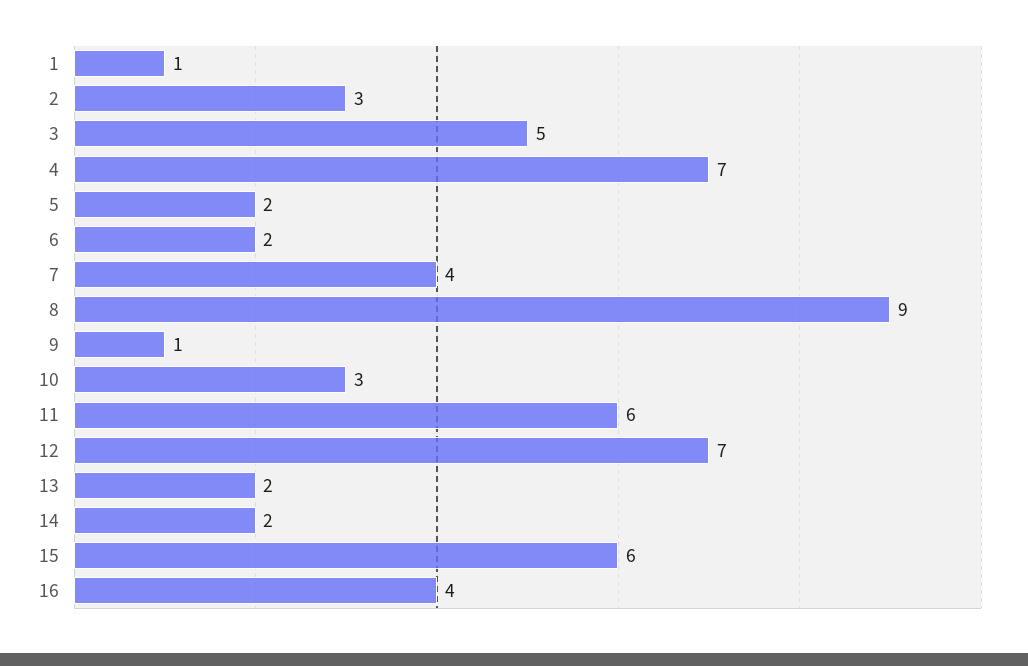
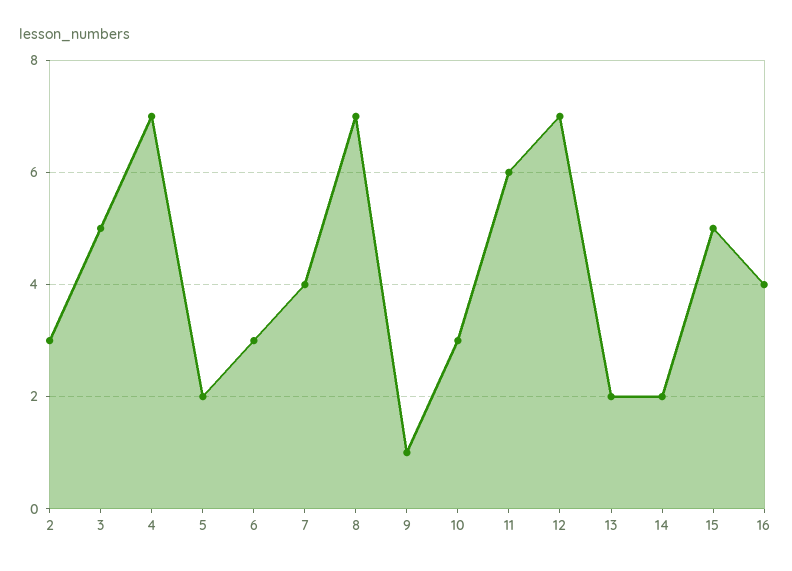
  {
-   "1": 1,
    "2": 3,
    "3": 5,
    "4": 7,
    "5": 2,
-   "6": 2,
+   "6": 3,
    "7": 4,
-   "8": 9,
+   "8": 7,
    "9": 1,
    "10": 3,
    "11": 6,
    "12": 7,
    "13": 2,
    "14": 2,
-   "15": 6,
+   "15": 5,
    "16": 4
  }

